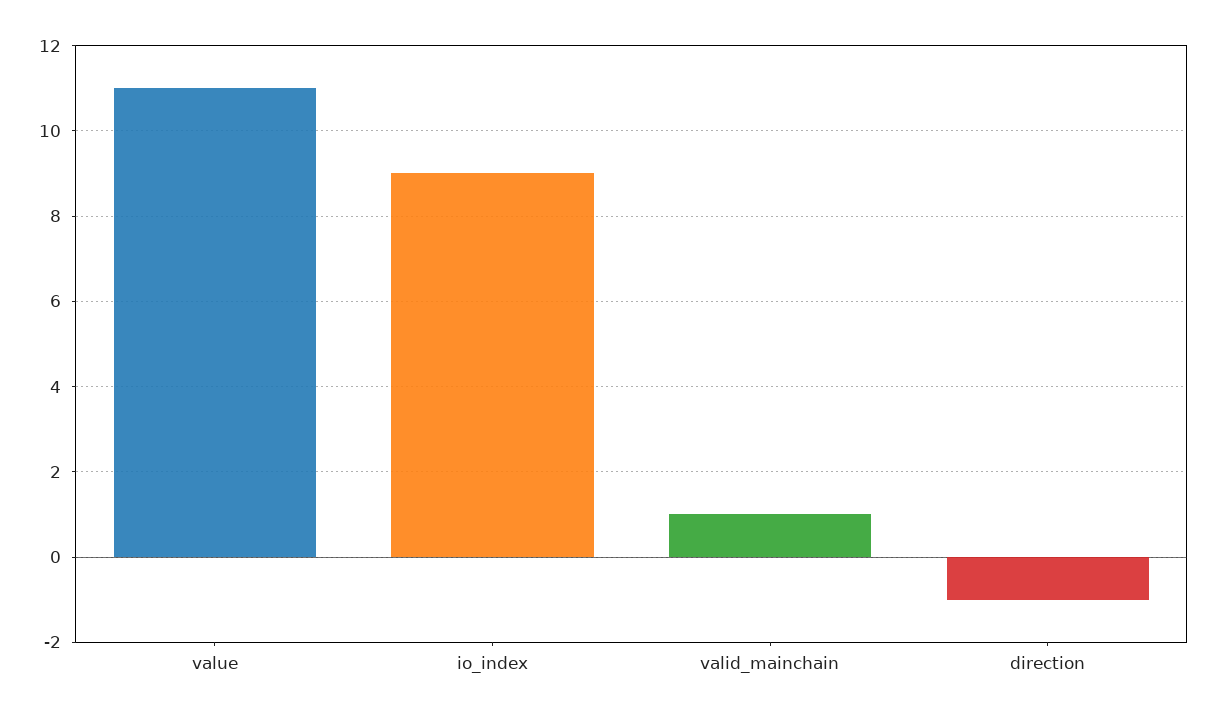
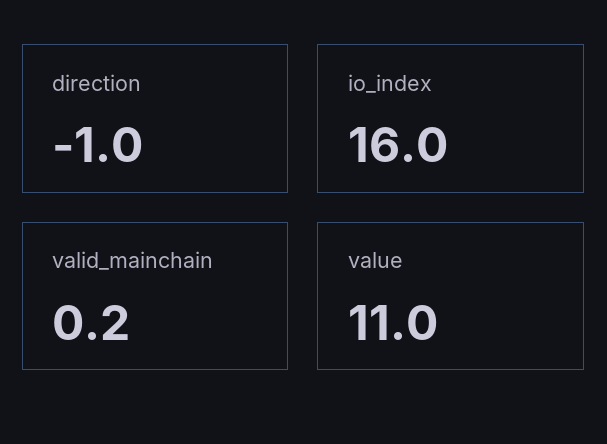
  {
    "value": 11,
-   "io_index": 9,
+   "io_index": 16,
-   "valid_mainchain": 1,
+   "valid_mainchain": 0.2,
    "direction": -1
  }

